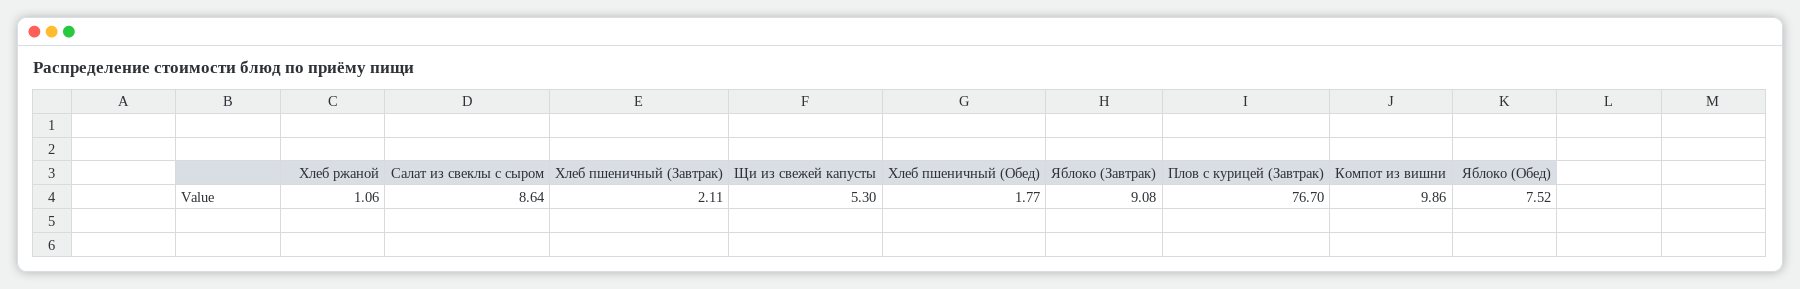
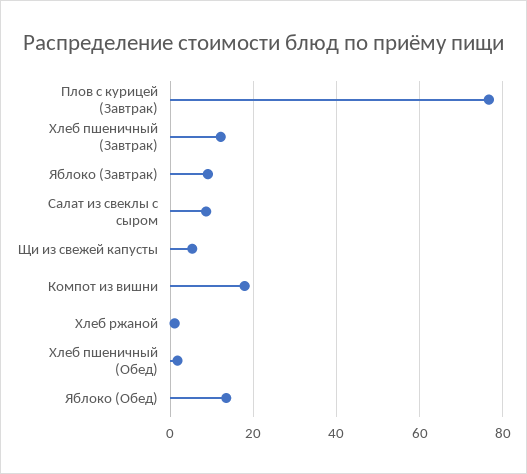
  {
    "Хлеб ржаной": 1.06,
    "Салат из свеклы с сыром": 8.64,
-   "Хлеб пшеничный (Завтрак)": 2.11,
+   "Хлеб пшеничный (Завтрак)": 12,
    "Щи из свежей капусты": 5.3,
    "Хлеб пшеничный (Обед)": 1.77,
    "Яблоко (Завтрак)": 9.08,
    "Плов с курицей (Завтрак)": 76.7,
-   "Компот из вишни": 9.86,
+   "Компот из вишни": 18,
-   "Яблоко (Обед)": 7.52
+   "Яблоко (Обед)": 14
  }

